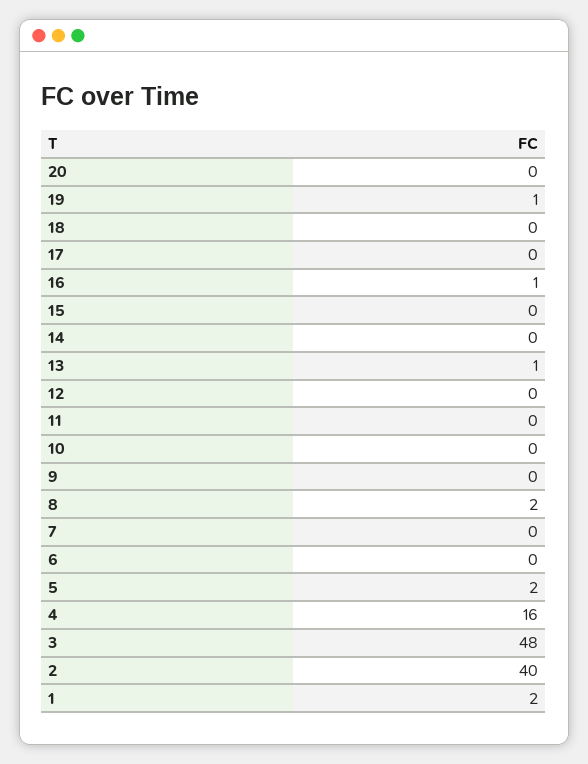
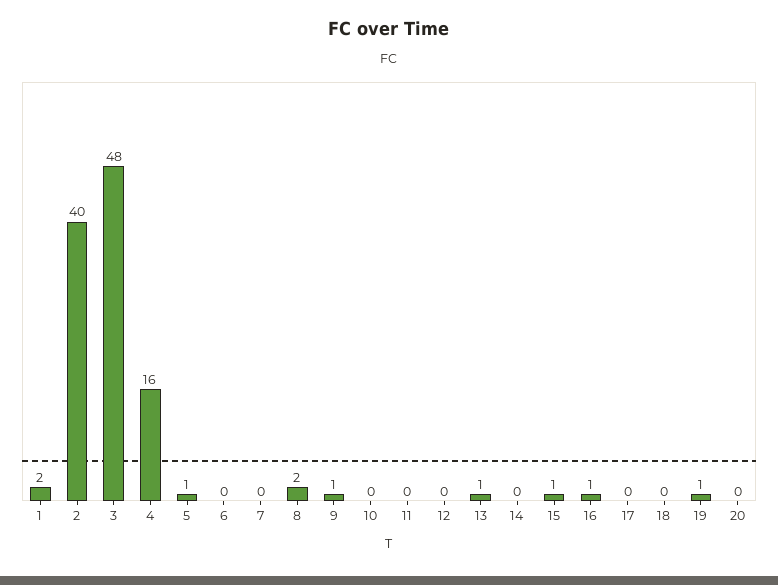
  {
    "20": 0,
    "19": 1,
    "18": 0,
    "17": 0,
    "16": 1,
-   "15": 0,
+   "15": 1,
    "14": 0,
    "13": 1,
    "12": 0,
    "11": 0,
    "10": 0,
-   "9": 0,
+   "9": 1,
    "8": 2,
    "7": 0,
    "6": 0,
-   "5": 2,
+   "5": 1,
    "4": 16,
    "3": 48,
    "2": 40,
    "1": 2
  }

